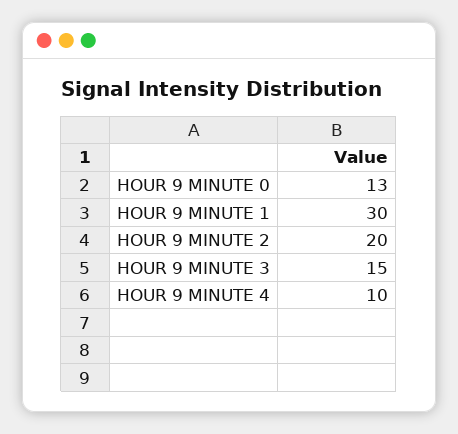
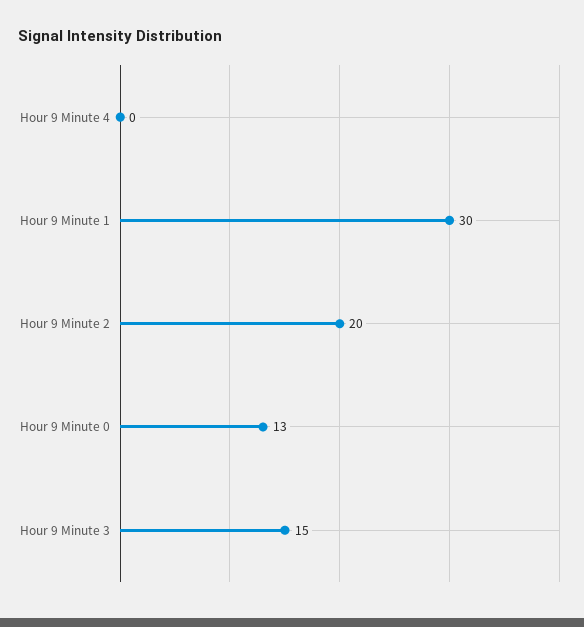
  {
    "HOUR 9 MINUTE 0": 13,
    "HOUR 9 MINUTE 1": 30,
    "HOUR 9 MINUTE 2": 20,
    "HOUR 9 MINUTE 3": 15,
-   "HOUR 9 MINUTE 4": 10
+   "HOUR 9 MINUTE 4": 0
  }

